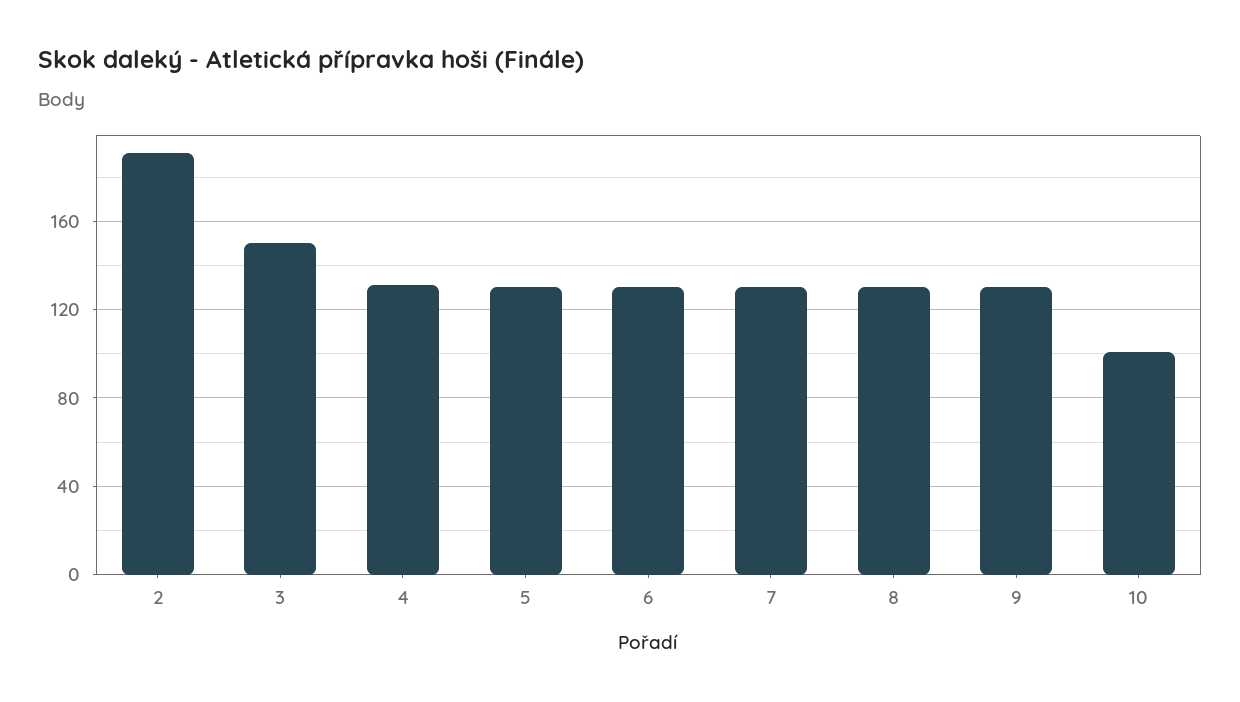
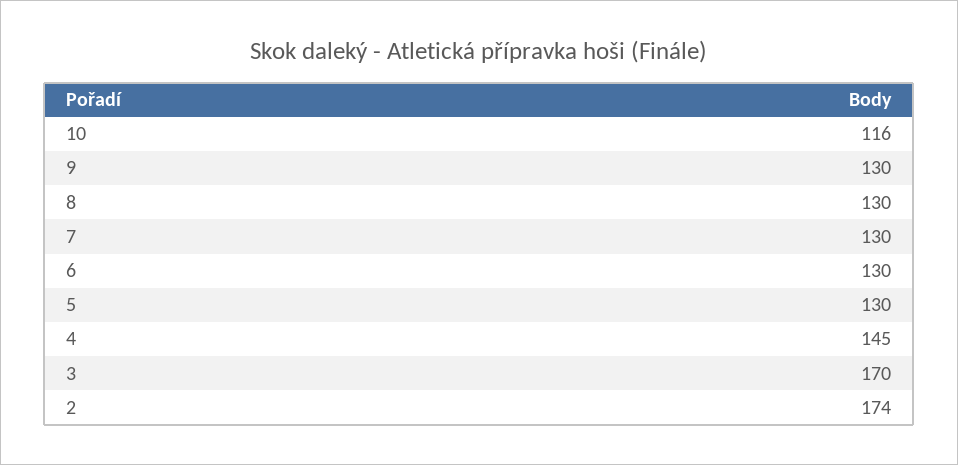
  {
-   "2": 190,
+   "2": 174,
-   "3": 150,
+   "3": 170,
-   "4": 130,
+   "4": 145,
    "5": 130,
    "6": 130,
    "7": 130,
    "8": 130,
    "9": 130,
-   "10": 100
+   "10": 116
  }

